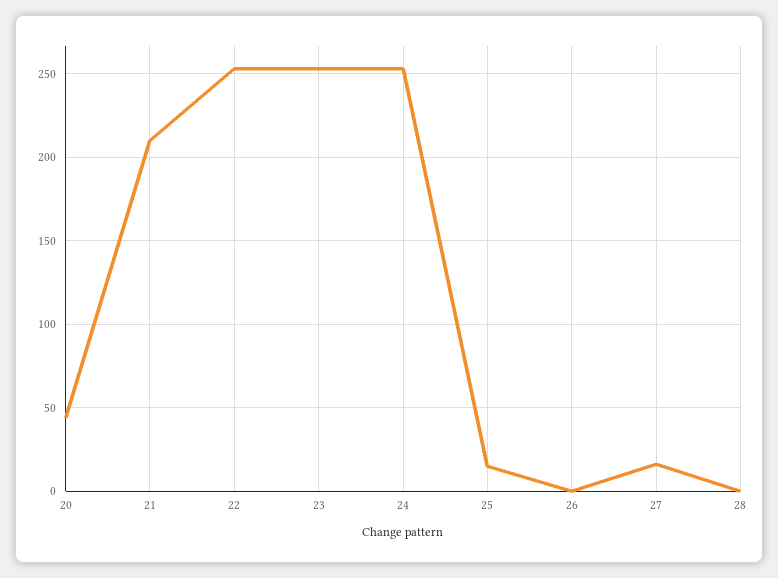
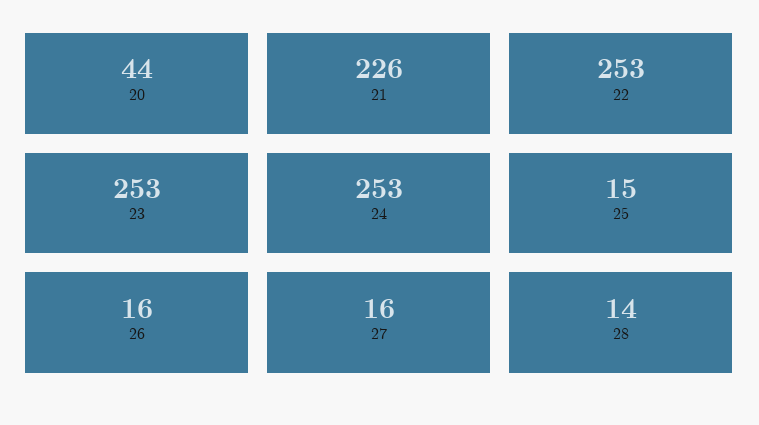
  {
    "20": 44,
-   "21": 210,
+   "21": 226,
    "22": 253,
    "23": 253,
    "24": 253,
    "25": 15,
-   "26": 0,
+   "26": 16,
    "27": 16,
-   "28": 0
+   "28": 14
  }

